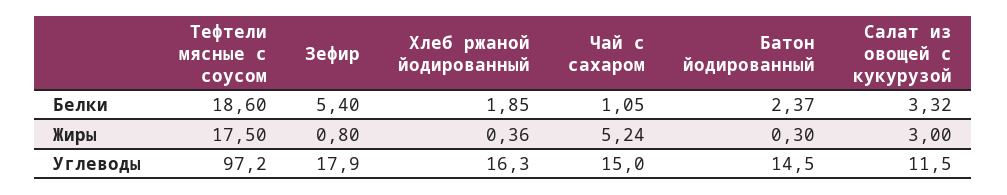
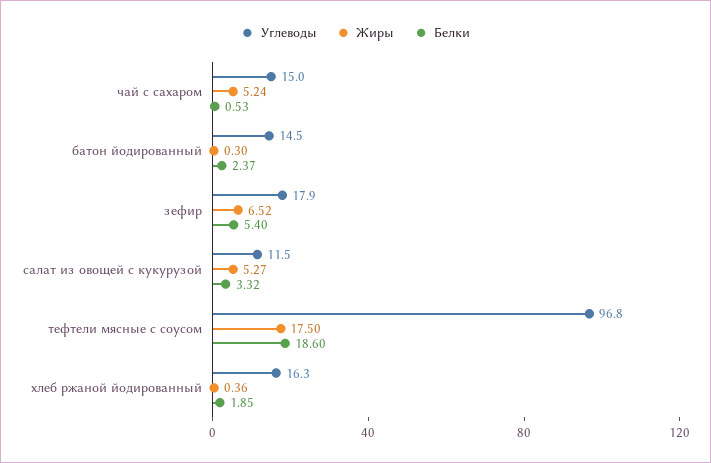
  {
    "Белки": {
      "Тефтели мясные с соусом": 18.6,
      "Зефир": 5.4,
      "Хлеб ржаной йодированный": 1.85,
-     "Чай с сахаром": 1.05,
+     "Чай с сахаром": 0.53,
      "Батон йодированный": 2.37,
      "Салат из овощей с кукурузой": 3.32
    },
    "Жиры": {
      "Тефтели мясные с соусом": 17.5,
-     "Зефир": 0.8,
+     "Зефир": 6.52,
      "Хлеб ржаной йодированный": 0.36,
      "Чай с сахаром": 5.24,
      "Батон йодированный": 0.3,
-     "Салат из овощей с кукурузой": 3
+     "Салат из овощей с кукурузой": 5.27
    },
    "Углеводы": {
-     "Тефтели мясные с соусом": 97.2,
+     "Тефтели мясные с соусом": 96.8,
      "Зефир": 17.9,
      "Хлеб ржаной йодированный": 16.3,
      "Чай с сахаром": 15,
      "Батон йодированный": 14.5,
      "Салат из овощей с кукурузой": 11.5
    }
  }

